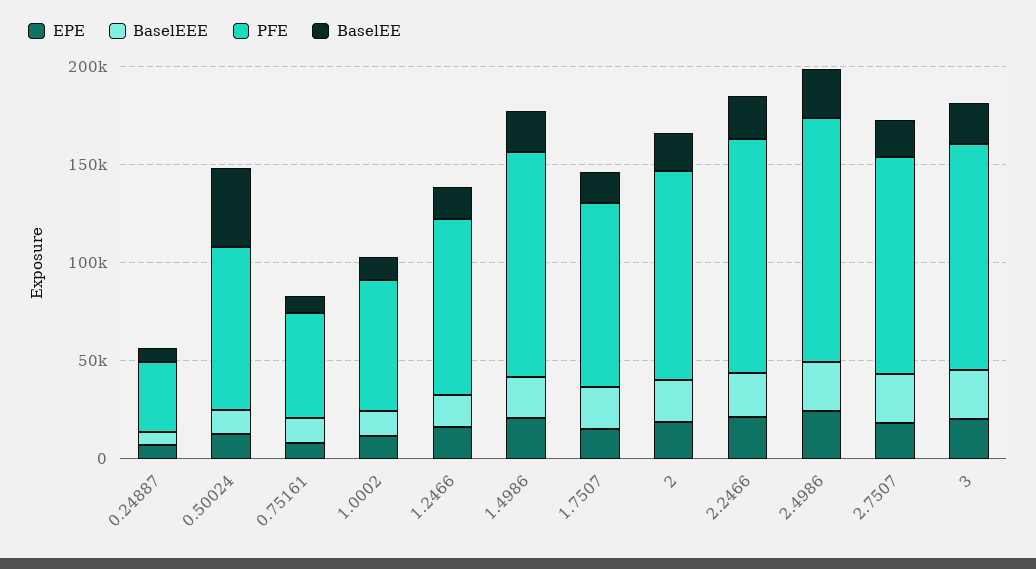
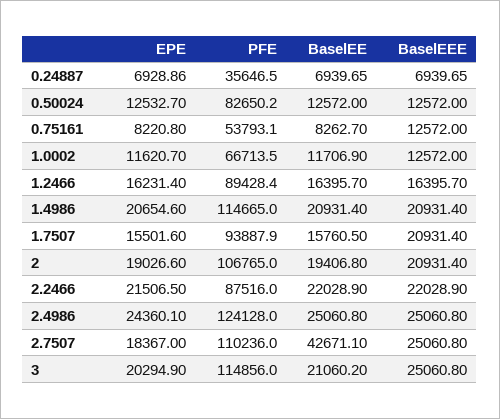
  {
    "EPE": {
      "0.24887": 6928.86,
      "0.50024": 12532.7,
      "0.75161": 8220.8,
      "1.0002": 11620.7,
      "1.2466": 16231.4,
      "1.4986": 20654.6,
      "1.7507": 15501.6,
      "2": 19026.6,
      "2.2466": 21506.5,
      "2.4986": 24360.1,
      "2.7507": 18367,
      "3": 20294.9
    },
    "BaselEEE": {
      "0.24887": 6939.65,
      "0.50024": 12572,
      "0.75161": 12572,
      "1.0002": 12572,
      "1.2466": 16395.7,
      "1.4986": 20931.4,
      "1.7507": 20931.4,
      "2": 20931.4,
      "2.2466": 22028.9,
      "2.4986": 25060.8,
      "2.7507": 25060.8,
      "3": 25060.8
    },
    "PFE": {
      "0.24887": 35646.5,
      "0.50024": 82650.2,
      "0.75161": 53793.1,
      "1.0002": 66713.5,
      "1.2466": 89428.4,
      "1.4986": 114665,
      "1.7507": 93887.9,
      "2": 106765,
-     "2.2466": 120000,
+     "2.2466": 87516,
      "2.4986": 124128,
      "2.7507": 110236,
      "3": 114856
    },
    "BaselEE": {
      "0.24887": 6939.65,
-     "0.50024": 40000,
+     "0.50024": 12572,
      "0.75161": 8262.7,
      "1.0002": 11706.9,
      "1.2466": 16395.7,
      "1.4986": 20931.4,
      "1.7507": 15760.5,
      "2": 19406.8,
      "2.2466": 22028.9,
      "2.4986": 25060.8,
-     "2.7507": 20000,
+     "2.7507": 42671.1,
      "3": 21060.2
    }
  }

